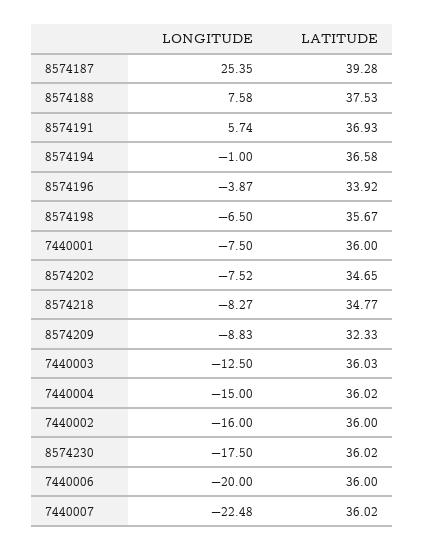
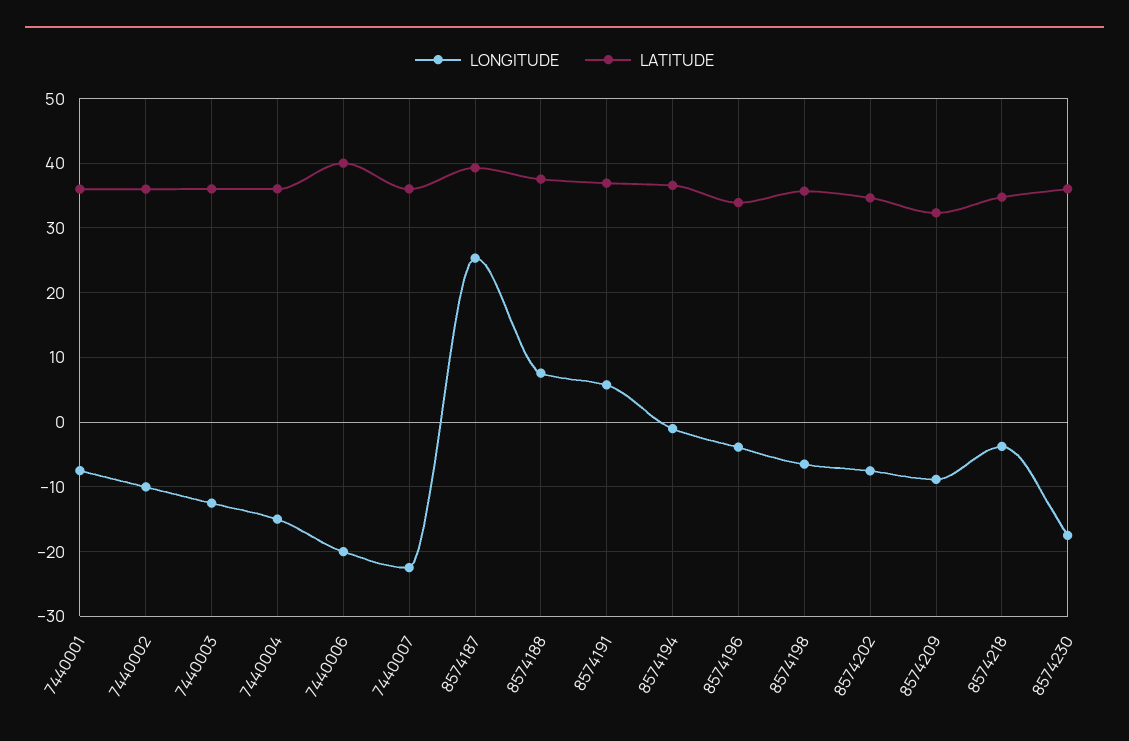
  {
    "LONGITUDE": {
      "8574187": 25.35,
      "8574188": 7.58,
      "8574191": 5.74,
      "8574194": -1,
      "8574196": -3.87,
      "8574198": -6.5,
      "7440001": -7.5,
      "8574202": -7.52,
-     "8574218": -8.27,
+     "8574218": -4,
      "8574209": -8.83,
      "7440003": -12.5,
      "7440004": -15,
-     "7440002": -16,
+     "7440002": -10,
      "8574230": -17.5,
      "7440006": -20,
      "7440007": -22.48
    },
    "LATITUDE": {
      "8574187": 39.28,
      "8574188": 37.53,
      "8574191": 36.93,
      "8574194": 36.58,
      "8574196": 33.92,
      "8574198": 35.67,
      "7440001": 36,
      "8574202": 34.65,
      "8574218": 34.77,
      "8574209": 32.33,
      "7440003": 36.03,
      "7440004": 36.02,
      "7440002": 36,
      "8574230": 36.02,
-     "7440006": 36,
+     "7440006": 40,
      "7440007": 36.02
    }
  }

